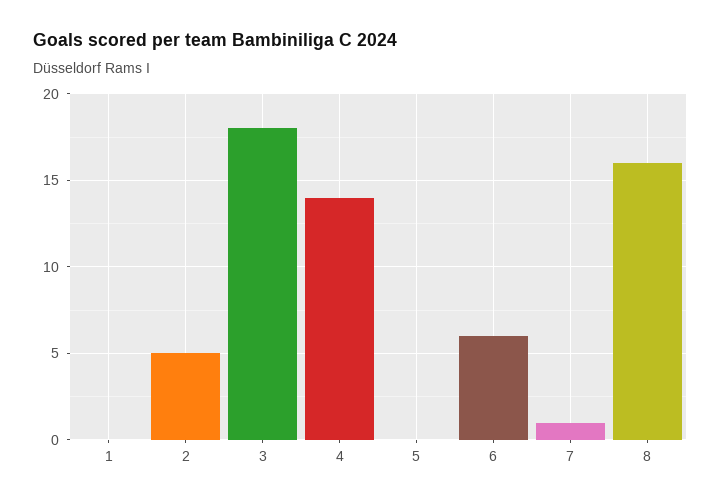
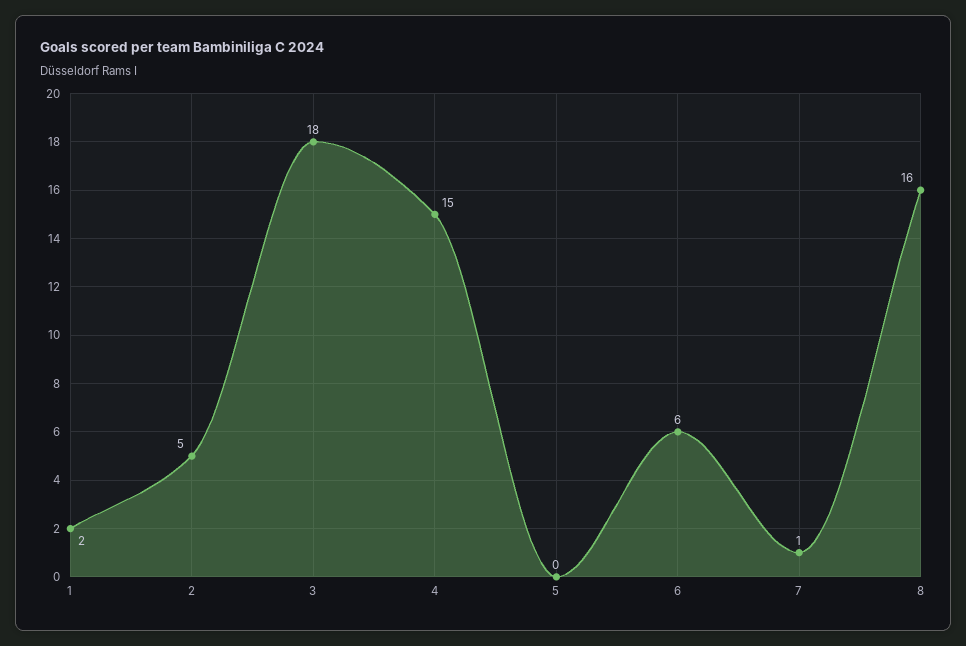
  {
-   "1": 0,
+   "1": 2,
    "2": 5,
    "3": 18,
-   "4": 14,
+   "4": 15,
    "5": 0,
    "6": 6,
    "7": 1,
    "8": 16
  }

